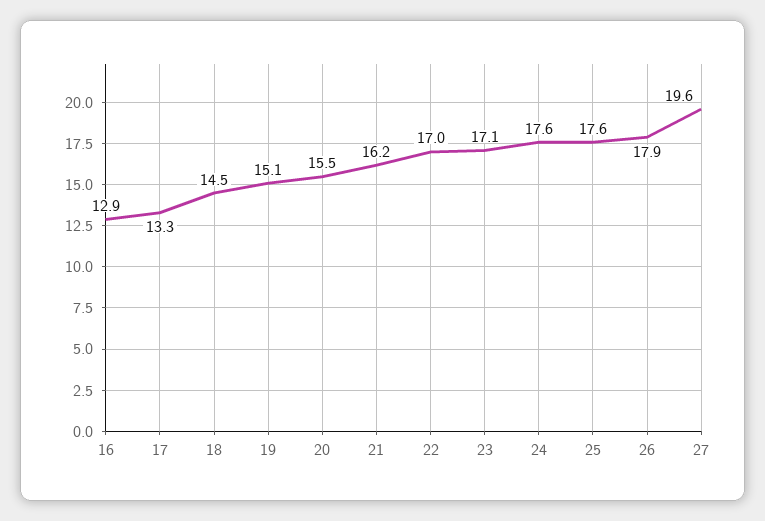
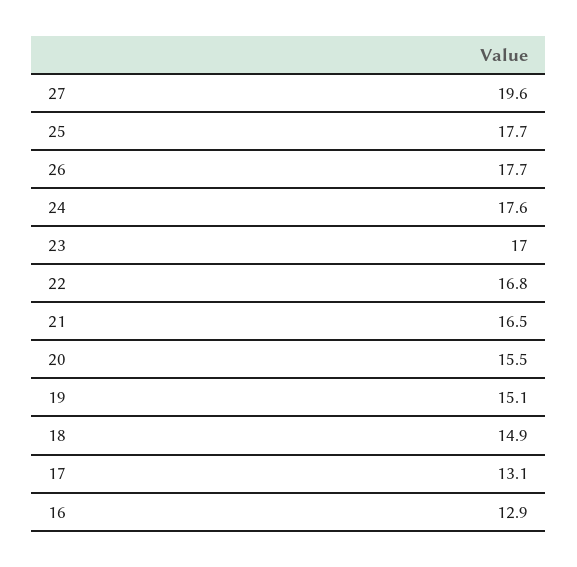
  {
    "16": 12.9,
-   "17": 13.3,
+   "17": 13.1,
-   "18": 14.5,
+   "18": 14.9,
    "19": 15.1,
    "20": 15.5,
-   "21": 16.2,
+   "21": 16.5,
-   "22": 17,
+   "22": 16.8,
-   "23": 17.1,
+   "23": 17,
    "24": 17.6,
-   "25": 17.6,
+   "25": 17.7,
-   "26": 17.9,
+   "26": 17.7,
    "27": 19.6
  }

